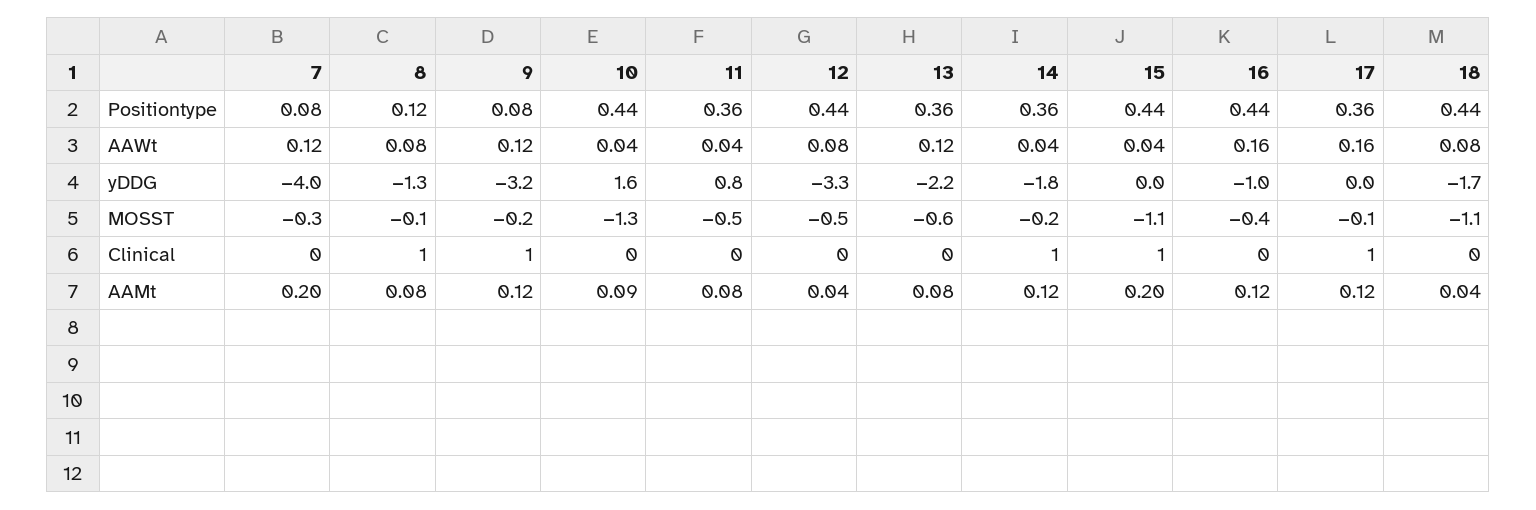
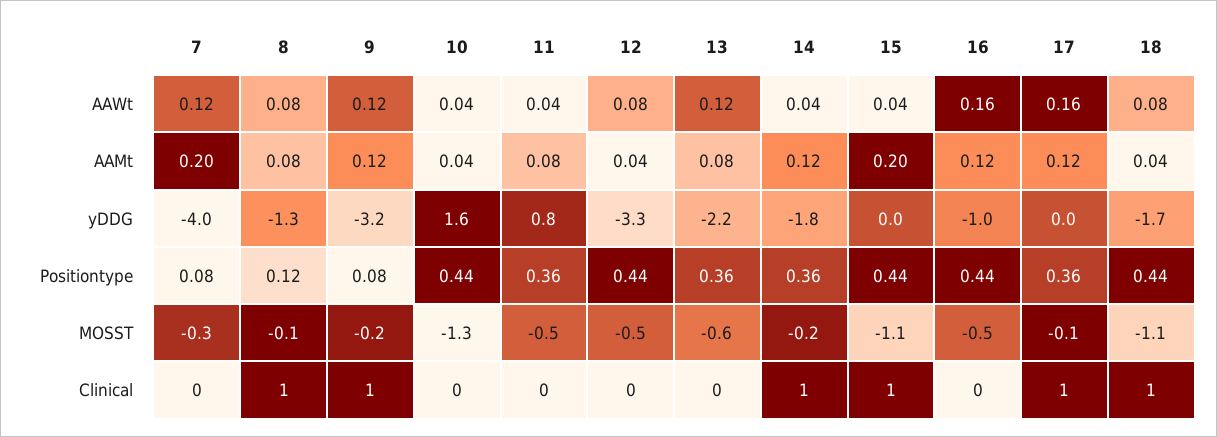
  {
    "7": {
      "Positiontype": 0.08,
      "AAWt": 0.12,
      "yDDG": -4,
      "MOSST": -0.3,
      "Clinical": 0,
      "AAMt": 0.2
    },
    "8": {
      "Positiontype": 0.12,
      "AAWt": 0.08,
      "yDDG": -1.3,
      "MOSST": -0.1,
      "Clinical": 1,
      "AAMt": 0.08
    },
    "9": {
      "Positiontype": 0.08,
      "AAWt": 0.12,
      "yDDG": -3.2,
      "MOSST": -0.2,
      "Clinical": 1,
      "AAMt": 0.12
    },
    "10": {
      "Positiontype": 0.44,
      "AAWt": 0.04,
      "yDDG": 1.6,
      "MOSST": -1.3,
      "Clinical": 0,
-     "AAMt": 0.09
+     "AAMt": 0.04
    },
    "11": {
      "Positiontype": 0.36,
      "AAWt": 0.04,
      "yDDG": 0.8,
      "MOSST": -0.5,
      "Clinical": 0,
      "AAMt": 0.08
    },
    "12": {
      "Positiontype": 0.44,
      "AAWt": 0.08,
      "yDDG": -3.3,
      "MOSST": -0.5,
      "Clinical": 0,
      "AAMt": 0.04
    },
    "13": {
      "Positiontype": 0.36,
      "AAWt": 0.12,
      "yDDG": -2.2,
      "MOSST": -0.6,
      "Clinical": 0,
      "AAMt": 0.08
    },
    "14": {
      "Positiontype": 0.36,
      "AAWt": 0.04,
      "yDDG": -1.8,
      "MOSST": -0.2,
      "Clinical": 1,
      "AAMt": 0.12
    },
    "15": {
      "Positiontype": 0.44,
      "AAWt": 0.04,
      "yDDG": 0,
      "MOSST": -1.1,
      "Clinical": 1,
      "AAMt": 0.2
    },
    "16": {
      "Positiontype": 0.44,
      "AAWt": 0.16,
      "yDDG": -1,
-     "MOSST": -0.4,
+     "MOSST": -0.5,
      "Clinical": 0,
      "AAMt": 0.12
    },
    "17": {
      "Positiontype": 0.36,
      "AAWt": 0.16,
      "yDDG": 0,
      "MOSST": -0.1,
      "Clinical": 1,
      "AAMt": 0.12
    },
    "18": {
      "Positiontype": 0.44,
      "AAWt": 0.08,
      "yDDG": -1.7,
      "MOSST": -1.1,
-     "Clinical": 0,
+     "Clinical": 1,
      "AAMt": 0.04
    }
  }

